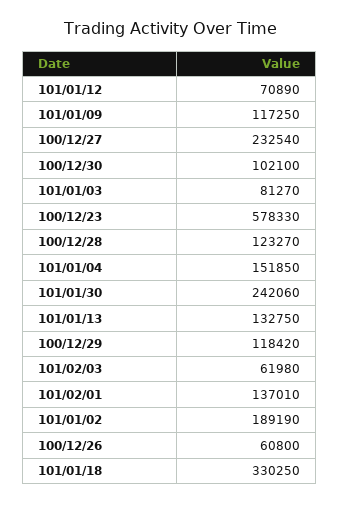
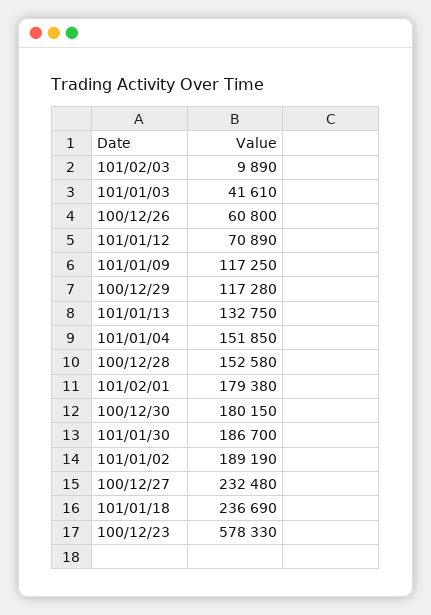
  {
    "101/01/12": 70890,
    "101/01/09": 117250,
-   "100/12/27": 232540,
+   "100/12/27": 232480,
-   "100/12/30": 102100,
+   "100/12/30": 180150,
-   "101/01/03": 81270,
+   "101/01/03": 41610,
    "100/12/23": 578330,
-   "100/12/28": 123270,
+   "100/12/28": 152580,
    "101/01/04": 151850,
-   "101/01/30": 242060,
+   "101/01/30": 186700,
    "101/01/13": 132750,
-   "100/12/29": 118420,
+   "100/12/29": 117280,
-   "101/02/03": 61980,
+   "101/02/03": 9890,
-   "101/02/01": 137010,
+   "101/02/01": 179380,
    "101/01/02": 189190,
    "100/12/26": 60800,
-   "101/01/18": 330250
+   "101/01/18": 236690
  }

